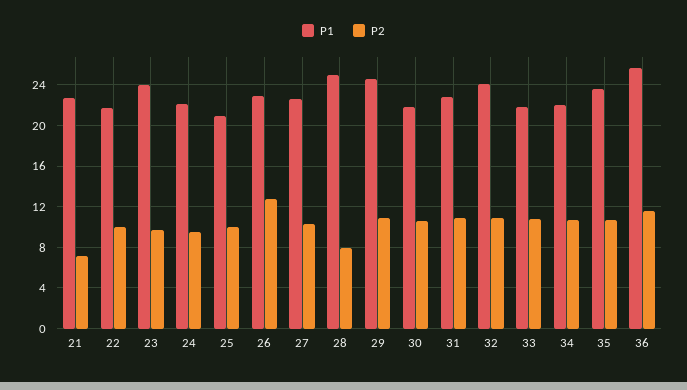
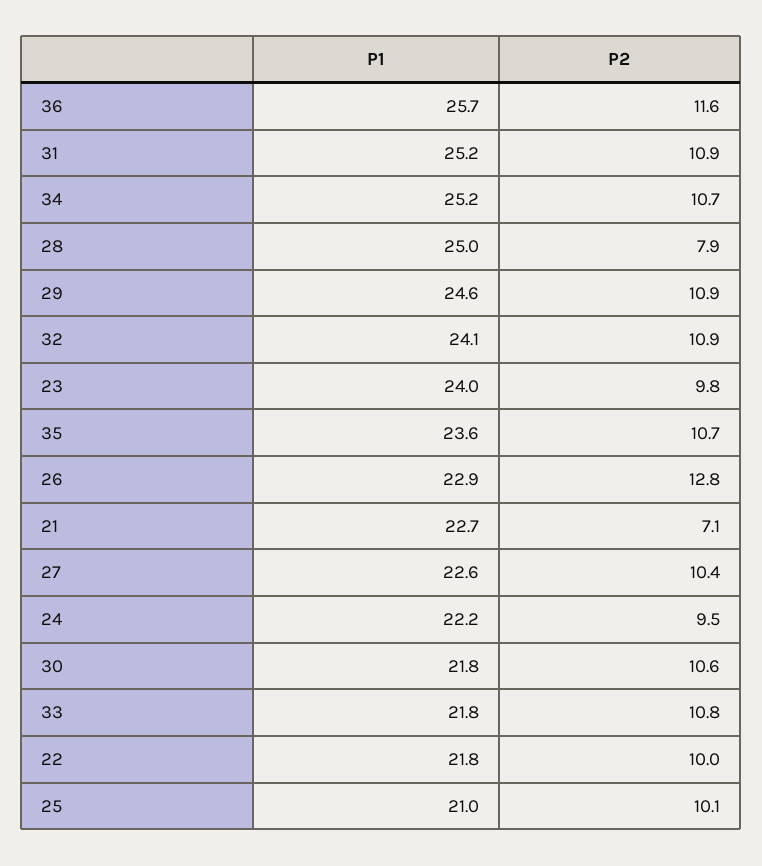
  {
    "P1": {
      "21": 22.7,
      "22": 21.8,
      "23": 24,
      "24": 22.2,
      "25": 21,
      "26": 22.9,
      "27": 22.6,
      "28": 25,
      "29": 24.6,
      "30": 21.8,
-     "31": 23,
+     "31": 25.2,
      "32": 24.1,
      "33": 21.8,
-     "34": 22,
+     "34": 25.2,
      "35": 23.6,
      "36": 25.7
    },
    "P2": {
      "21": 7.1,
      "22": 10,
      "23": 9.8,
      "24": 9.5,
      "25": 10.1,
      "26": 12.8,
      "27": 10.4,
      "28": 7.9,
      "29": 10.9,
      "30": 10.6,
      "31": 10.9,
      "32": 10.9,
      "33": 10.8,
      "34": 10.7,
      "35": 10.7,
      "36": 11.6
    }
  }

